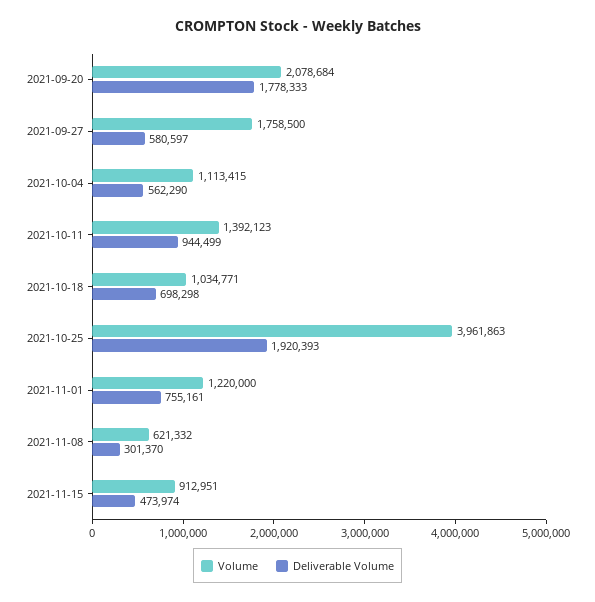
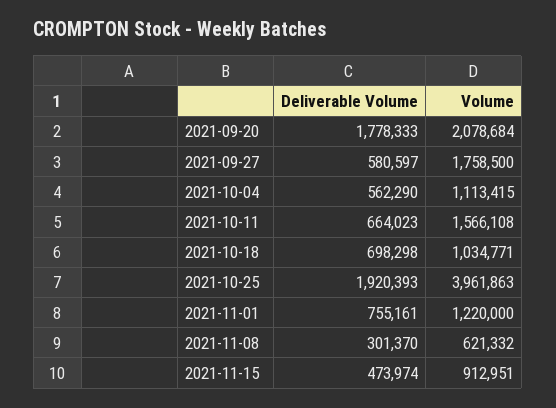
  {
    "Volume": {
      "2021-09-20": 2078684,
      "2021-09-27": 1758500,
      "2021-10-04": 1113415,
-     "2021-10-11": 1392123,
+     "2021-10-11": 1566108,
      "2021-10-18": 1034771,
      "2021-10-25": 3961863,
      "2021-11-01": 1220000,
      "2021-11-08": 621332,
      "2021-11-15": 912951
    },
    "Deliverable Volume": {
      "2021-09-20": 1778333,
      "2021-09-27": 580597,
      "2021-10-04": 562290,
-     "2021-10-11": 944499,
+     "2021-10-11": 664023,
      "2021-10-18": 698298,
      "2021-10-25": 1920393,
      "2021-11-01": 755161,
      "2021-11-08": 301370,
      "2021-11-15": 473974
    }
  }

